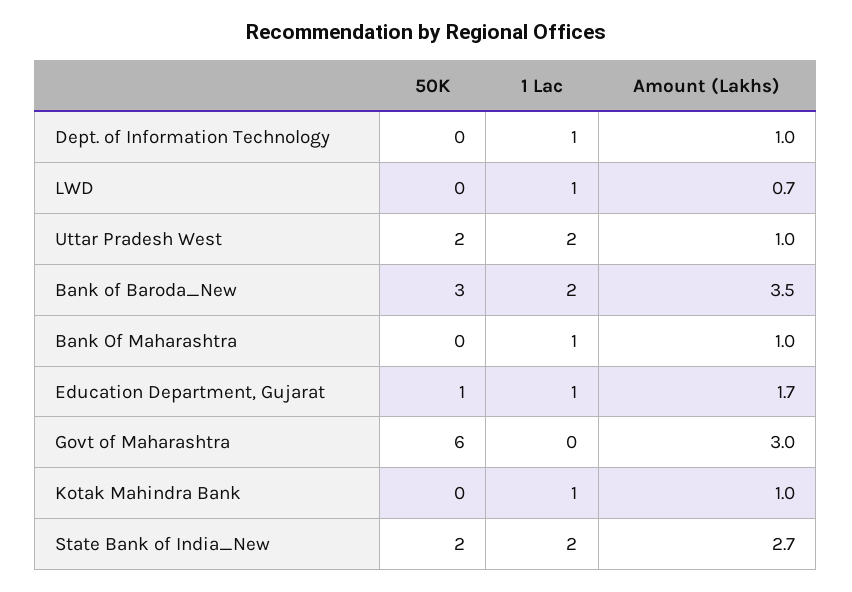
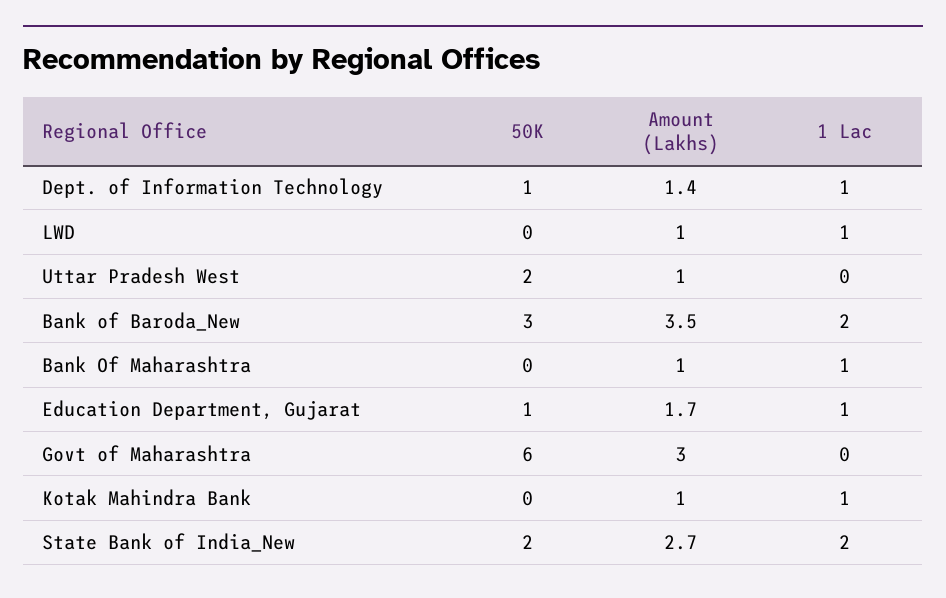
  {
    "50K": {
-     "Dept. of Information Technology": 0,
+     "Dept. of Information Technology": 1,
      "LWD": 0,
      "Uttar Pradesh West": 2,
      "Bank of Baroda_New": 3,
      "Bank Of Maharashtra": 0,
      "Education Department, Gujarat": 1,
      "Govt of Maharashtra": 6,
      "Kotak Mahindra Bank": 0,
      "State Bank of India_New": 2
    },
    "1 Lac": {
      "Dept. of Information Technology": 1,
      "LWD": 1,
-     "Uttar Pradesh West": 2,
+     "Uttar Pradesh West": 0,
      "Bank of Baroda_New": 2,
      "Bank Of Maharashtra": 1,
      "Education Department, Gujarat": 1,
      "Govt of Maharashtra": 0,
      "Kotak Mahindra Bank": 1,
      "State Bank of India_New": 2
    },
    "Amount (Lakhs)": {
-     "Dept. of Information Technology": 1,
+     "Dept. of Information Technology": 1.4,
-     "LWD": 0.7,
+     "LWD": 1,
      "Uttar Pradesh West": 1,
      "Bank of Baroda_New": 3.5,
      "Bank Of Maharashtra": 1,
      "Education Department, Gujarat": 1.7,
      "Govt of Maharashtra": 3,
      "Kotak Mahindra Bank": 1,
      "State Bank of India_New": 2.7
    }
  }

